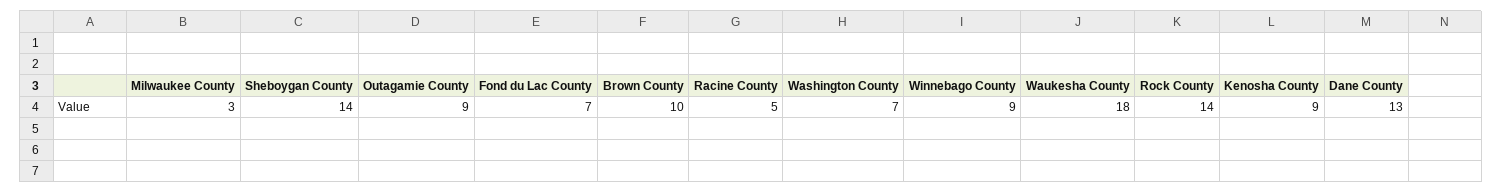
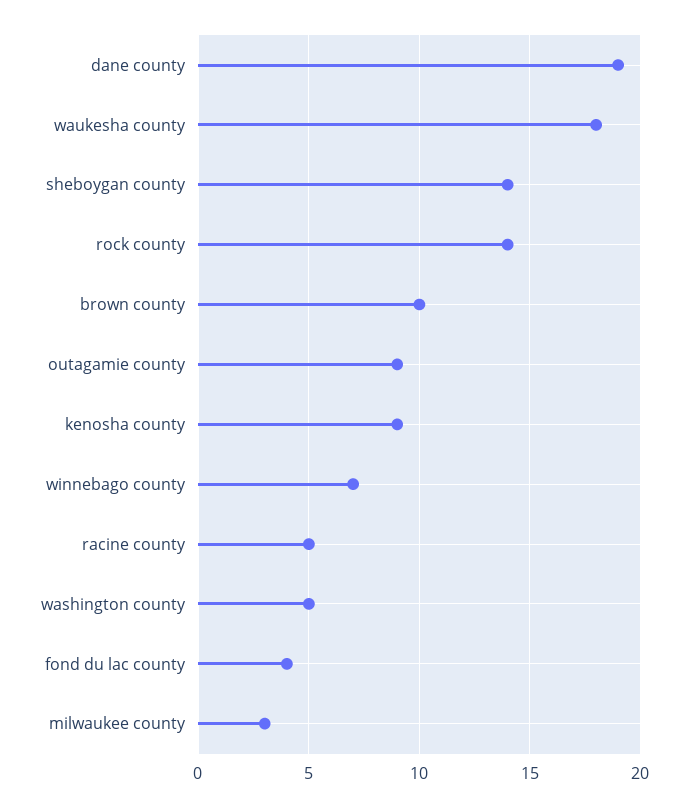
  {
    "Milwaukee County": 3,
    "Sheboygan County": 14,
    "Outagamie County": 9,
-   "Fond du Lac County": 7,
+   "Fond du Lac County": 4,
    "Brown County": 10,
    "Racine County": 5,
-   "Washington County": 7,
+   "Washington County": 5,
-   "Winnebago County": 9,
+   "Winnebago County": 7,
    "Waukesha County": 18,
    "Rock County": 14,
    "Kenosha County": 9,
-   "Dane County": 13
+   "Dane County": 19
  }

